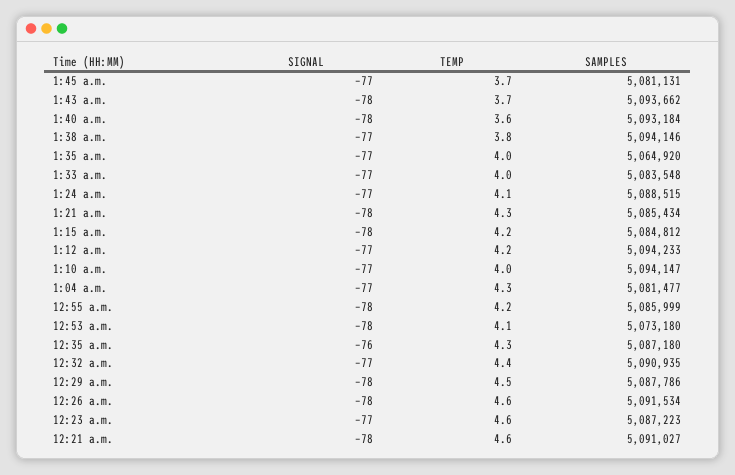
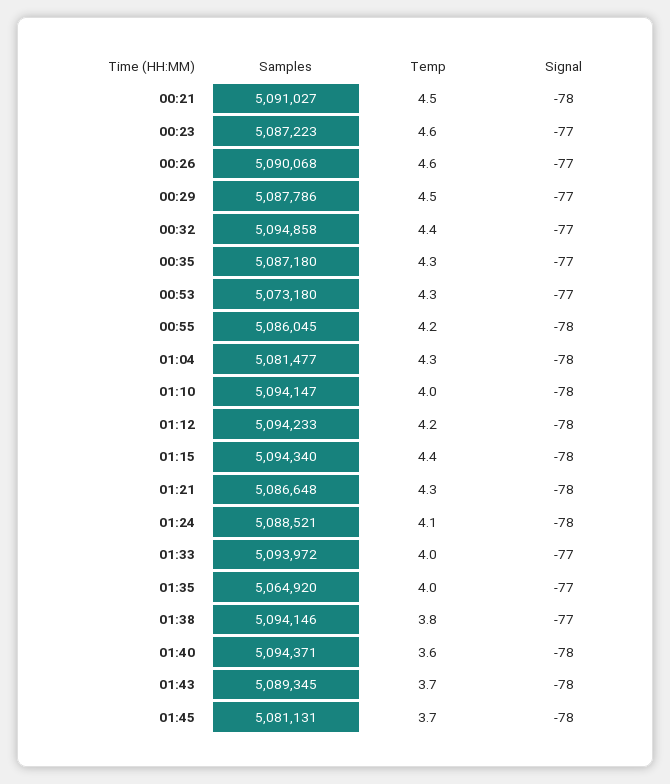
  {
    "SIGNAL": {
-     "1:45 a.m.": -77,
+     "1:45 a.m.": -78,
      "1:43 a.m.": -78,
      "1:40 a.m.": -78,
      "1:38 a.m.": -77,
      "1:35 a.m.": -77,
      "1:33 a.m.": -77,
-     "1:24 a.m.": -77,
+     "1:24 a.m.": -78,
      "1:21 a.m.": -78,
      "1:15 a.m.": -78,
-     "1:12 a.m.": -77,
+     "1:12 a.m.": -78,
-     "1:10 a.m.": -77,
+     "1:10 a.m.": -78,
-     "1:04 a.m.": -77,
+     "1:04 a.m.": -78,
      "12:55 a.m.": -78,
-     "12:53 a.m.": -78,
+     "12:53 a.m.": -77,
-     "12:35 a.m.": -76,
+     "12:35 a.m.": -77,
      "12:32 a.m.": -77,
-     "12:29 a.m.": -78,
+     "12:29 a.m.": -77,
-     "12:26 a.m.": -78,
+     "12:26 a.m.": -77,
      "12:23 a.m.": -77,
      "12:21 a.m.": -78
    },
    "TEMP": {
      "1:45 a.m.": 3.7,
      "1:43 a.m.": 3.7,
      "1:40 a.m.": 3.6,
      "1:38 a.m.": 3.8,
      "1:35 a.m.": 4,
      "1:33 a.m.": 4,
      "1:24 a.m.": 4.1,
      "1:21 a.m.": 4.3,
-     "1:15 a.m.": 4.2,
+     "1:15 a.m.": 4.4,
      "1:12 a.m.": 4.2,
      "1:10 a.m.": 4,
      "1:04 a.m.": 4.3,
      "12:55 a.m.": 4.2,
-     "12:53 a.m.": 4.1,
+     "12:53 a.m.": 4.3,
      "12:35 a.m.": 4.3,
      "12:32 a.m.": 4.4,
      "12:29 a.m.": 4.5,
      "12:26 a.m.": 4.6,
      "12:23 a.m.": 4.6,
-     "12:21 a.m.": 4.6
+     "12:21 a.m.": 4.5
    },
    "SAMPLES": {
      "1:45 a.m.": 5081131,
-     "1:43 a.m.": 5093662,
+     "1:43 a.m.": 5089345,
-     "1:40 a.m.": 5093184,
+     "1:40 a.m.": 5094371,
      "1:38 a.m.": 5094146,
      "1:35 a.m.": 5064920,
-     "1:33 a.m.": 5083548,
+     "1:33 a.m.": 5093972,
-     "1:24 a.m.": 5088515,
+     "1:24 a.m.": 5088521,
-     "1:21 a.m.": 5085434,
+     "1:21 a.m.": 5086648,
-     "1:15 a.m.": 5084812,
+     "1:15 a.m.": 5094340,
      "1:12 a.m.": 5094233,
      "1:10 a.m.": 5094147,
      "1:04 a.m.": 5081477,
-     "12:55 a.m.": 5085999,
+     "12:55 a.m.": 5086045,
      "12:53 a.m.": 5073180,
      "12:35 a.m.": 5087180,
-     "12:32 a.m.": 5090935,
+     "12:32 a.m.": 5094858,
      "12:29 a.m.": 5087786,
-     "12:26 a.m.": 5091534,
+     "12:26 a.m.": 5090068,
      "12:23 a.m.": 5087223,
      "12:21 a.m.": 5091027
    }
  }

